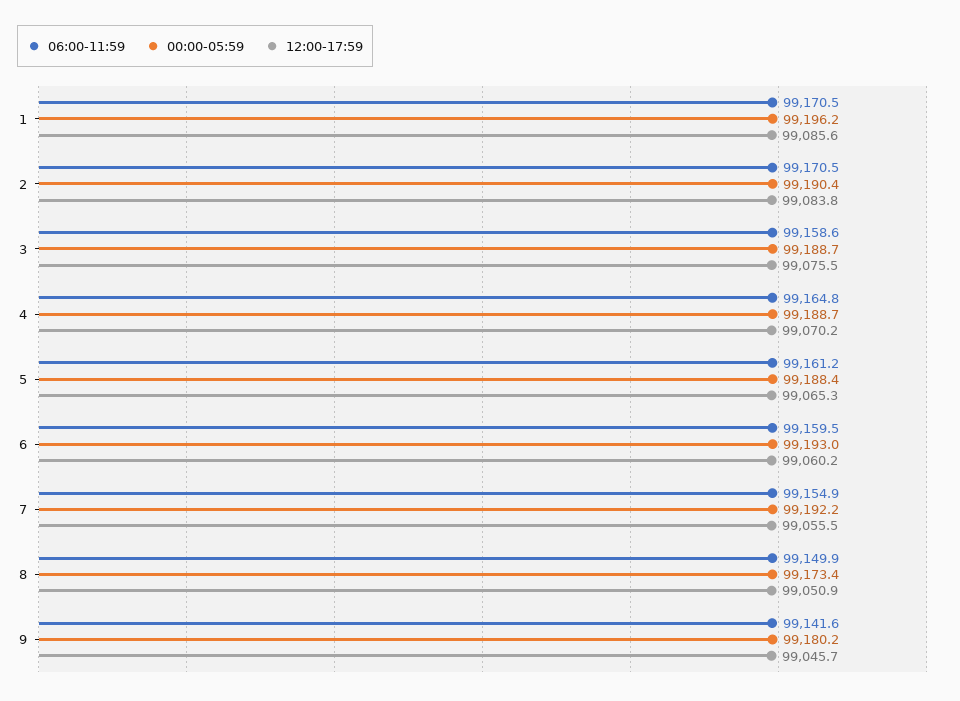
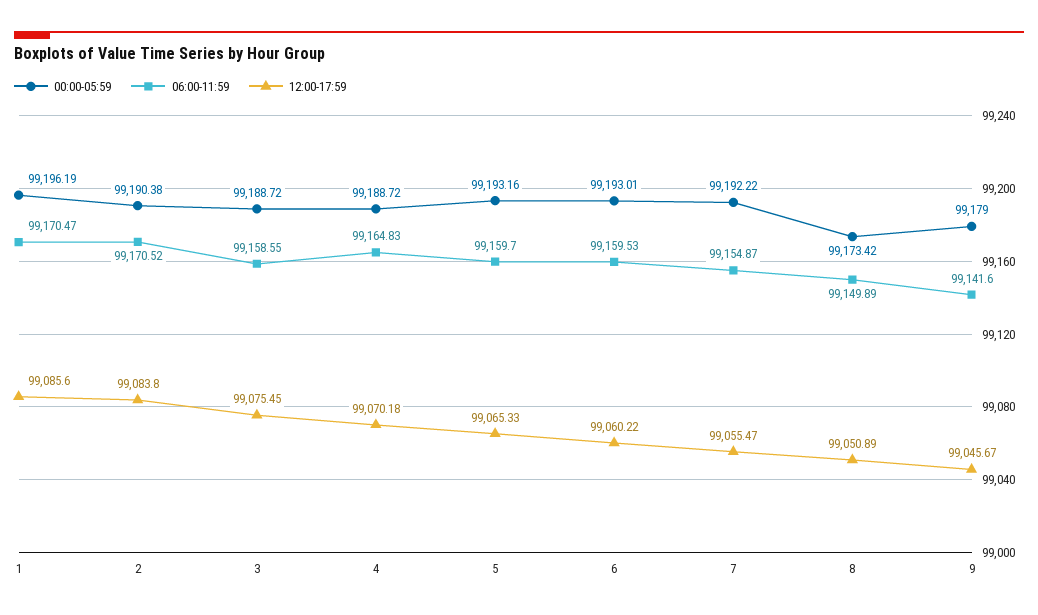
  {
    "06:00-11:59": {
      "1": 99170.47,
      "2": 99170.52,
      "3": 99158.55,
      "4": 99164.83,
-     "5": 99161.2,
+     "5": 99159.7,
      "6": 99159.53,
      "7": 99154.87,
      "8": 99149.89,
      "9": 99141.6
    },
    "00:00-05:59": {
      "1": 99196.19,
      "2": 99190.38,
      "3": 99188.72,
      "4": 99188.72,
-     "5": 99188.4,
+     "5": 99193.16,
      "6": 99193.01,
      "7": 99192.22,
      "8": 99173.42,
-     "9": 99180.2
+     "9": 99179
    },
    "12:00-17:59": {
      "1": 99085.6,
      "2": 99083.8,
      "3": 99075.45,
      "4": 99070.18,
      "5": 99065.33,
      "6": 99060.22,
      "7": 99055.47,
      "8": 99050.89,
      "9": 99045.67
    }
  }

